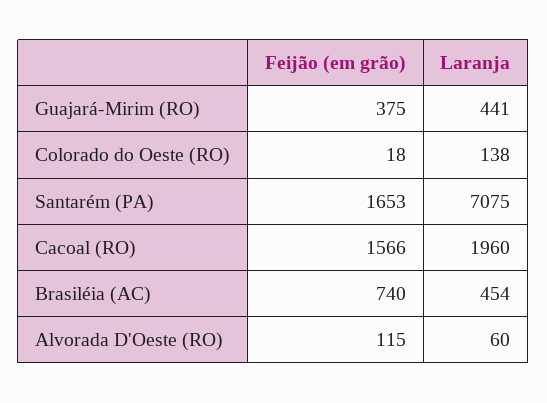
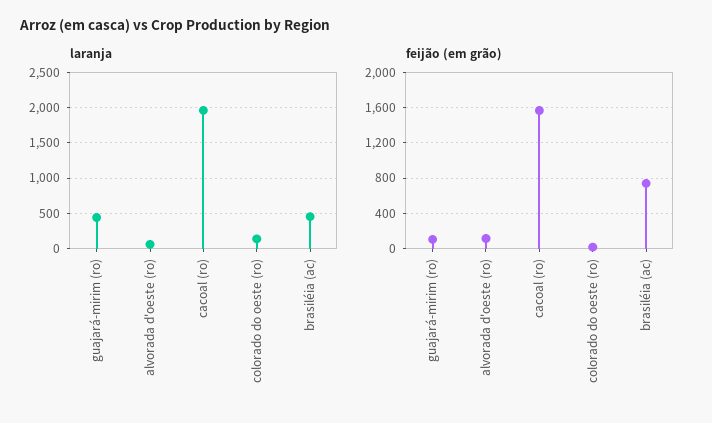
  {
    "Feijão (em grão)": {
-     "Guajará-Mirim (RO)": 375,
+     "Guajará-Mirim (RO)": 100,
      "Colorado do Oeste (RO)": 18,
-     "Santarém (PA)": 1653,
      "Cacoal (RO)": 1566,
      "Brasiléia (AC)": 740,
      "Alvorada D'Oeste (RO)": 115
    },
    "Laranja": {
      "Guajará-Mirim (RO)": 441,
      "Colorado do Oeste (RO)": 138,
-     "Santarém (PA)": 7075,
      "Cacoal (RO)": 1960,
      "Brasiléia (AC)": 454,
      "Alvorada D'Oeste (RO)": 60
    }
  }

